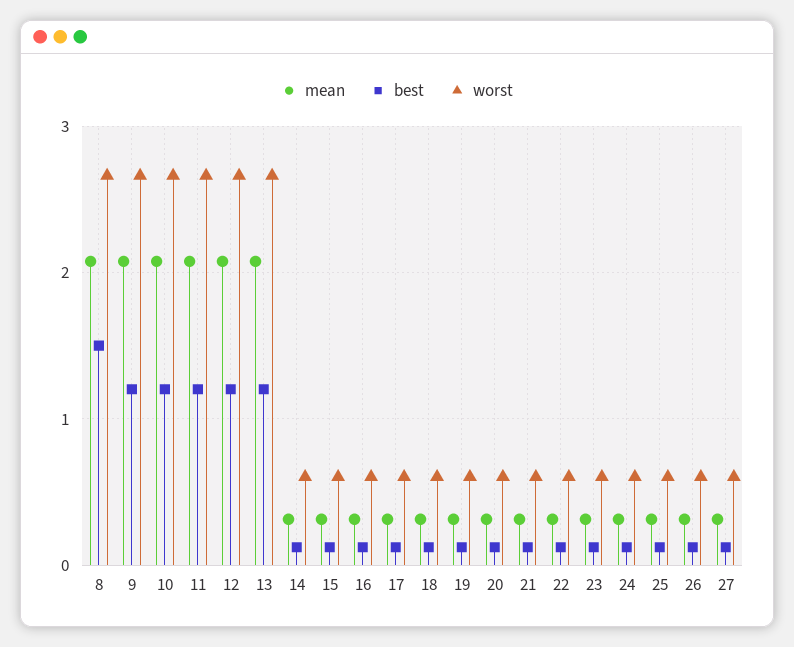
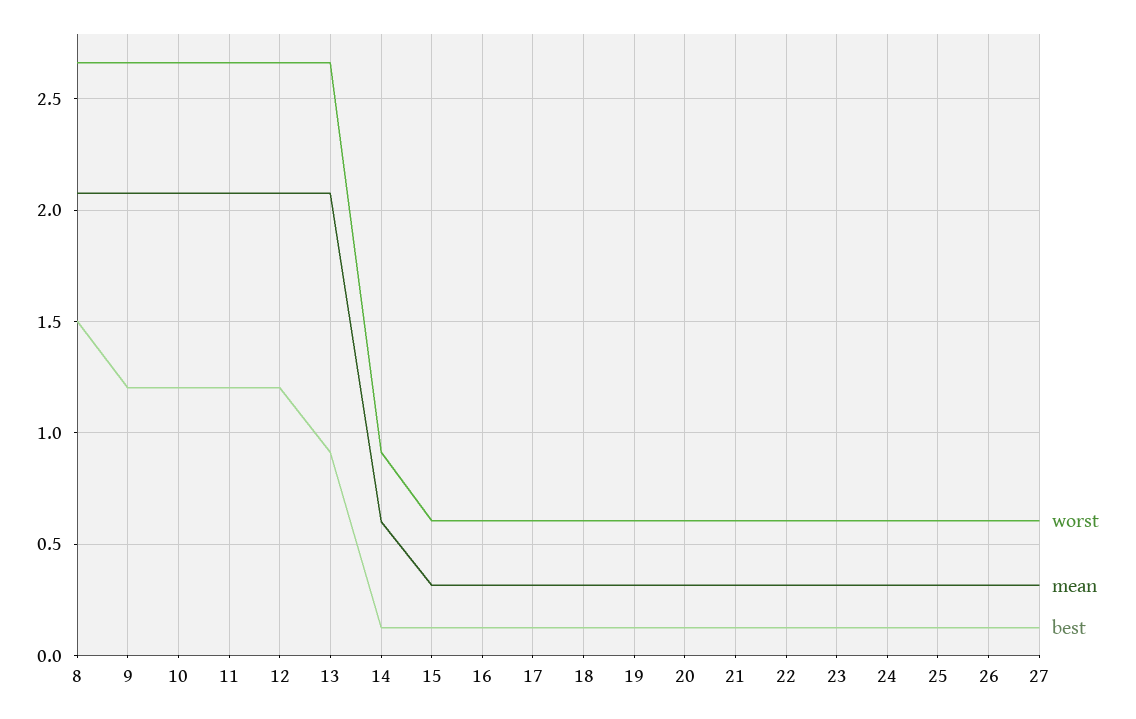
  {
    "mean": {
      "8": 2.1,
      "9": 2.1,
      "10": 2.1,
      "11": 2.1,
      "12": 2.1,
      "13": 2.1,
-     "14": 0.3,
+     "14": 0.6,
      "15": 0.3,
      "16": 0.3,
      "17": 0.3,
      "18": 0.3,
      "19": 0.3,
      "20": 0.3,
      "21": 0.3,
      "22": 0.3,
      "23": 0.3,
      "24": 0.3,
      "25": 0.3,
      "26": 0.3,
      "27": 0.3
    },
    "best": {
      "8": 1.5,
      "9": 1.2,
      "10": 1.2,
      "11": 1.2,
      "12": 1.2,
-     "13": 1.2,
+     "13": 0.9,
      "14": 0.1,
      "15": 0.1,
      "16": 0.1,
      "17": 0.1,
      "18": 0.1,
      "19": 0.1,
      "20": 0.1,
      "21": 0.1,
      "22": 0.1,
      "23": 0.1,
      "24": 0.1,
      "25": 0.1,
      "26": 0.1,
      "27": 0.1
    },
    "worst": {
      "8": 2.65,
      "9": 2.65,
      "10": 2.65,
      "11": 2.65,
      "12": 2.65,
      "13": 2.65,
-     "14": 0.6,
+     "14": 0.9,
      "15": 0.6,
      "16": 0.6,
      "17": 0.6,
      "18": 0.6,
      "19": 0.6,
      "20": 0.6,
      "21": 0.6,
      "22": 0.6,
      "23": 0.6,
      "24": 0.6,
      "25": 0.6,
      "26": 0.6,
      "27": 0.6
    }
  }

